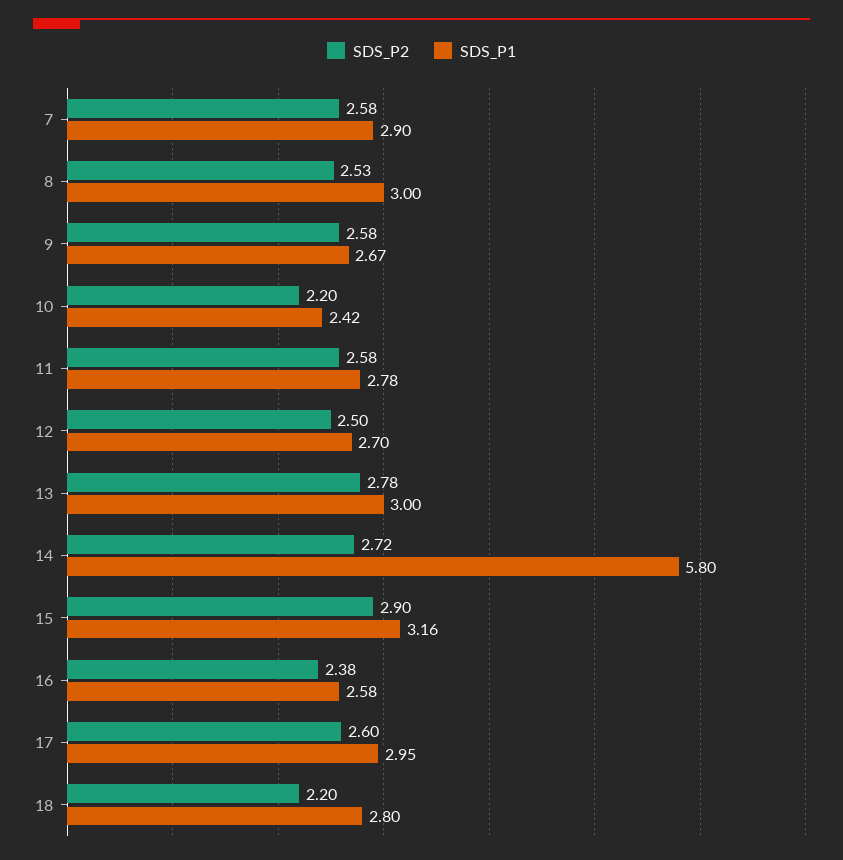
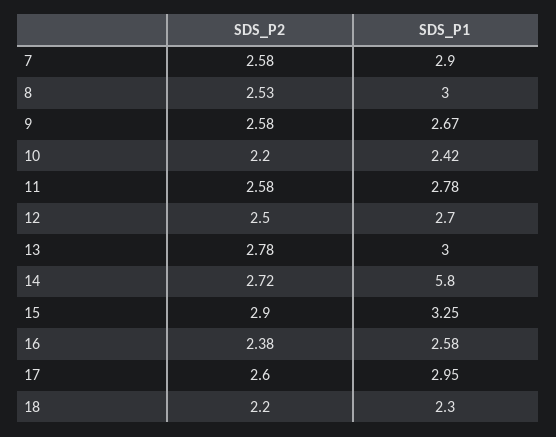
  {
    "SDS_P2": {
      "7": 2.58,
      "8": 2.53,
      "9": 2.58,
      "10": 2.2,
      "11": 2.58,
      "12": 2.5,
      "13": 2.78,
      "14": 2.72,
      "15": 2.9,
      "16": 2.38,
      "17": 2.6,
      "18": 2.2
    },
    "SDS_P1": {
      "7": 2.9,
      "8": 3,
      "9": 2.67,
      "10": 2.42,
      "11": 2.78,
      "12": 2.7,
      "13": 3,
      "14": 5.8,
-     "15": 3.16,
+     "15": 3.25,
      "16": 2.58,
      "17": 2.95,
-     "18": 2.8
+     "18": 2.3
    }
  }

